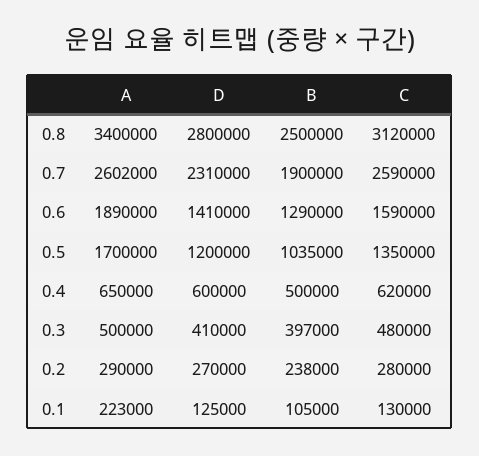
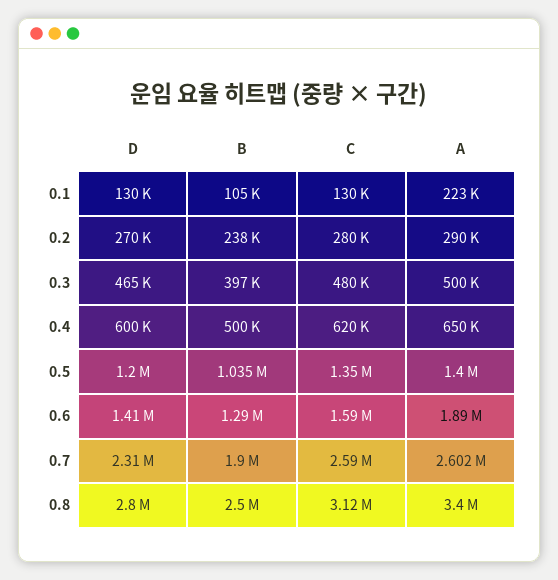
  {
    "A": {
      "0.8": 3400000,
      "0.7": 2602000,
      "0.6": 1890000,
-     "0.5": 1700000,
+     "0.5": 1400000,
      "0.4": 650000,
      "0.3": 500000,
      "0.2": 290000,
      "0.1": 223000
    },
    "D": {
      "0.8": 2800000,
      "0.7": 2310000,
      "0.6": 1410000,
      "0.5": 1200000,
      "0.4": 600000,
-     "0.3": 410000,
+     "0.3": 465000,
      "0.2": 270000,
-     "0.1": 125000
+     "0.1": 130000
    },
    "B": {
      "0.8": 2500000,
      "0.7": 1900000,
      "0.6": 1290000,
      "0.5": 1035000,
      "0.4": 500000,
      "0.3": 397000,
      "0.2": 238000,
      "0.1": 105000
    },
    "C": {
      "0.8": 3120000,
      "0.7": 2590000,
      "0.6": 1590000,
      "0.5": 1350000,
      "0.4": 620000,
      "0.3": 480000,
      "0.2": 280000,
      "0.1": 130000
    }
  }

